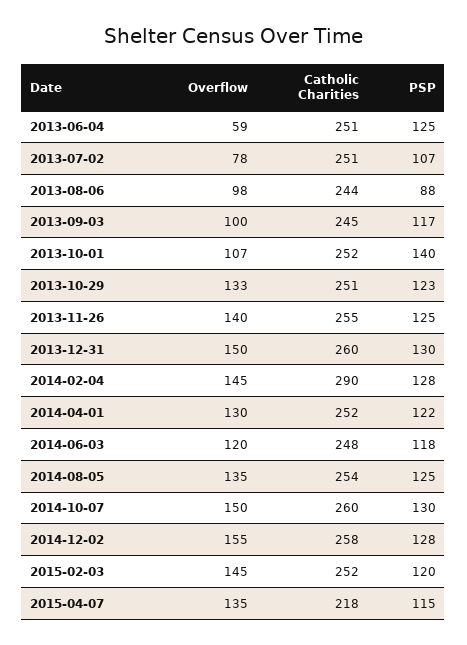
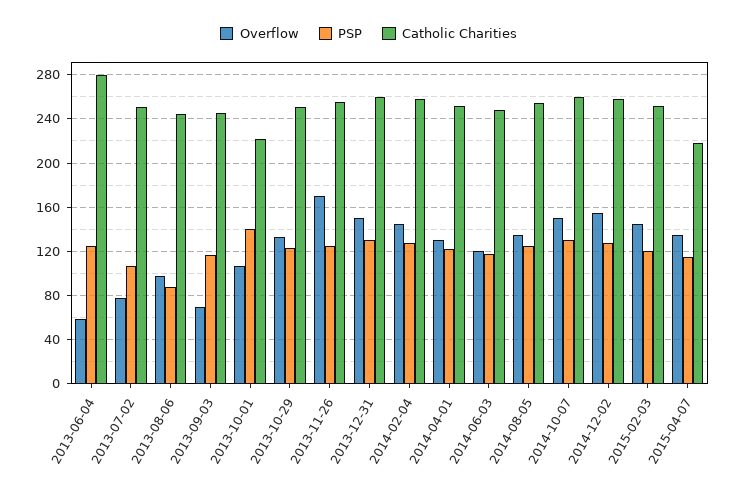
  {
    "Overflow": {
      "2013-06-04": 59,
      "2013-07-02": 78,
      "2013-08-06": 98,
-     "2013-09-03": 100,
+     "2013-09-03": 70,
      "2013-10-01": 107,
      "2013-10-29": 133,
-     "2013-11-26": 140,
+     "2013-11-26": 170,
      "2013-12-31": 150,
      "2014-02-04": 145,
      "2014-04-01": 130,
      "2014-06-03": 120,
      "2014-08-05": 135,
      "2014-10-07": 150,
      "2014-12-02": 155,
      "2015-02-03": 145,
      "2015-04-07": 135
    },
    "Catholic Charities": {
-     "2013-06-04": 251,
+     "2013-06-04": 280,
      "2013-07-02": 251,
      "2013-08-06": 244,
      "2013-09-03": 245,
-     "2013-10-01": 252,
+     "2013-10-01": 220,
      "2013-10-29": 251,
      "2013-11-26": 255,
      "2013-12-31": 260,
-     "2014-02-04": 290,
+     "2014-02-04": 260,
      "2014-04-01": 252,
      "2014-06-03": 248,
      "2014-08-05": 254,
      "2014-10-07": 260,
      "2014-12-02": 258,
      "2015-02-03": 252,
      "2015-04-07": 218
    },
    "PSP": {
      "2013-06-04": 125,
      "2013-07-02": 107,
      "2013-08-06": 88,
      "2013-09-03": 117,
      "2013-10-01": 140,
      "2013-10-29": 123,
      "2013-11-26": 125,
      "2013-12-31": 130,
      "2014-02-04": 128,
      "2014-04-01": 122,
      "2014-06-03": 118,
      "2014-08-05": 125,
      "2014-10-07": 130,
      "2014-12-02": 128,
      "2015-02-03": 120,
      "2015-04-07": 115
    }
  }

